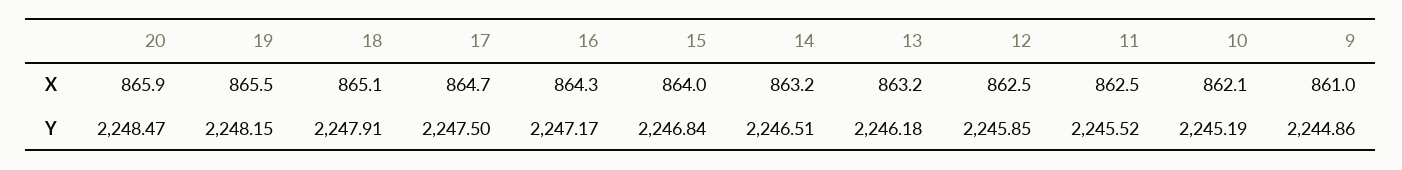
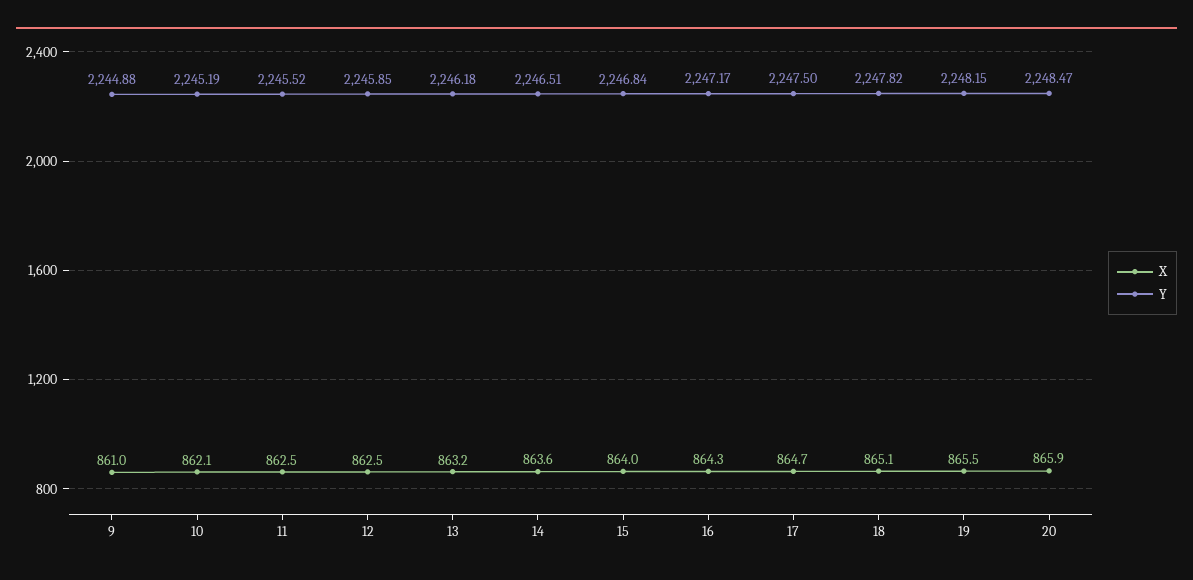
  {
    "X": {
      "20": 865.9,
      "19": 865.5,
      "18": 865.1,
      "17": 864.7,
      "16": 864.3,
      "15": 864,
-     "14": 863.2,
+     "14": 863.6,
      "13": 863.2,
      "12": 862.5,
      "11": 862.5,
      "10": 862.1,
      "9": 861
    },
    "Y": {
      "20": 2248.47,
      "19": 2248.15,
-     "18": 2247.91,
+     "18": 2247.82,
      "17": 2247.5,
      "16": 2247.17,
      "15": 2246.84,
      "14": 2246.51,
      "13": 2246.18,
      "12": 2245.85,
      "11": 2245.52,
      "10": 2245.19,
-     "9": 2244.86
+     "9": 2244.88
    }
  }

